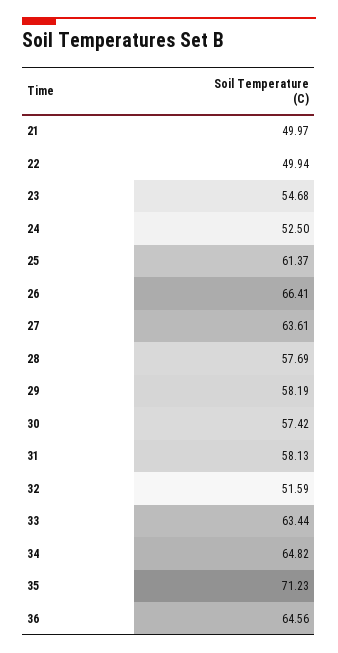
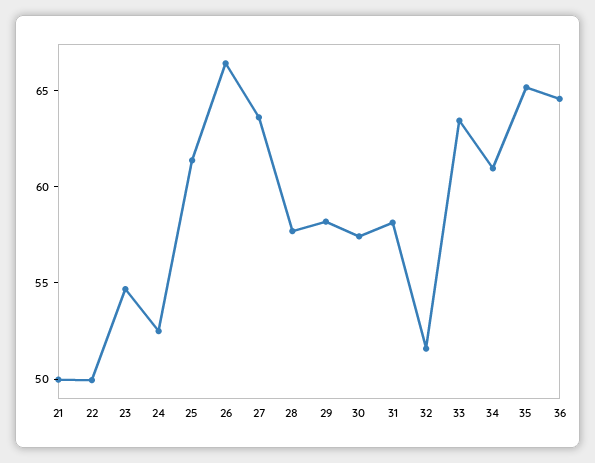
  {
    "21": 49.97,
    "22": 49.94,
    "23": 54.68,
    "24": 52.5,
    "25": 61.37,
    "26": 66.41,
    "27": 63.61,
    "28": 57.69,
    "29": 58.19,
    "30": 57.42,
    "31": 58.13,
    "32": 51.59,
    "33": 63.44,
-   "34": 64.82,
+   "34": 61,
-   "35": 71.23,
+   "35": 65,
    "36": 64.56
  }

